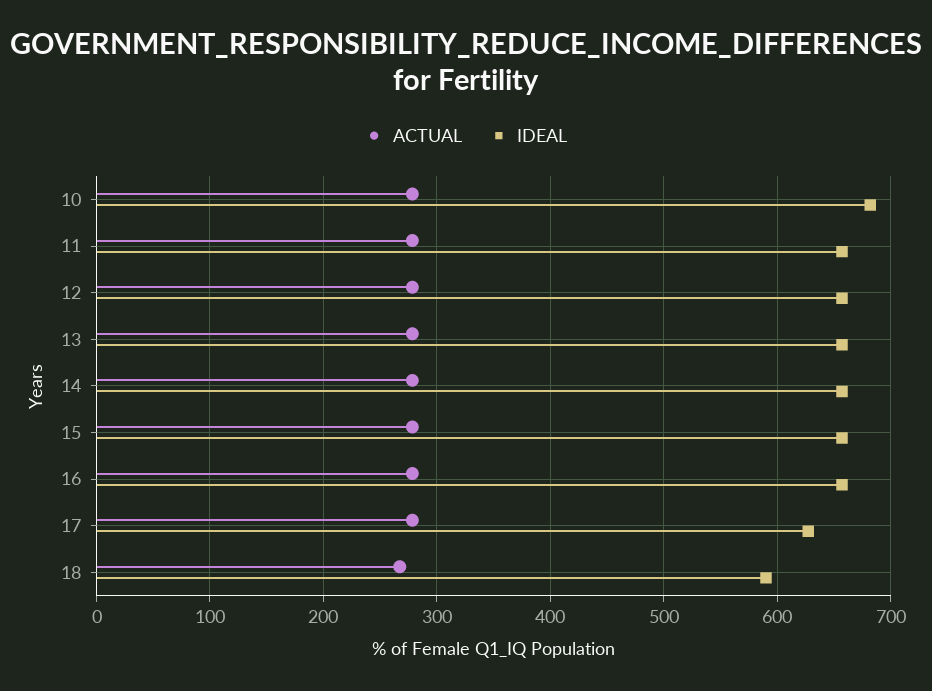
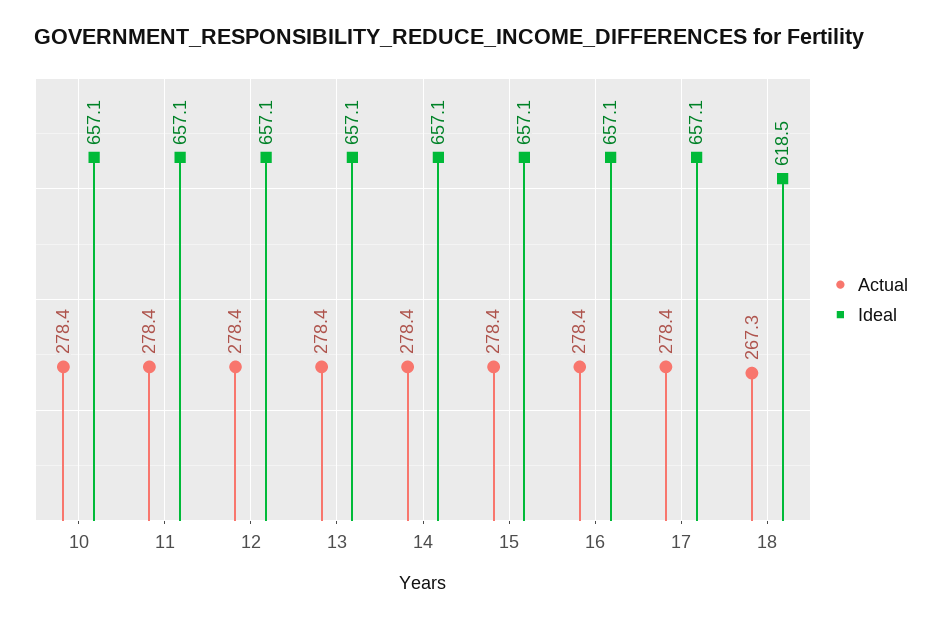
  {
    "ACTUAL": {
      "10": 278.4,
      "11": 278.4,
      "12": 278.4,
      "13": 278.4,
      "14": 278.4,
      "15": 278.4,
      "16": 278.4,
      "17": 278.4,
      "18": 267.3
    },
    "IDEAL": {
-     "10": 680,
+     "10": 657.1,
      "11": 657.1,
      "12": 657.1,
      "13": 657.1,
      "14": 657.1,
      "15": 657.1,
      "16": 657.1,
-     "17": 630,
+     "17": 657.1,
-     "18": 590
+     "18": 618.5
    }
  }

